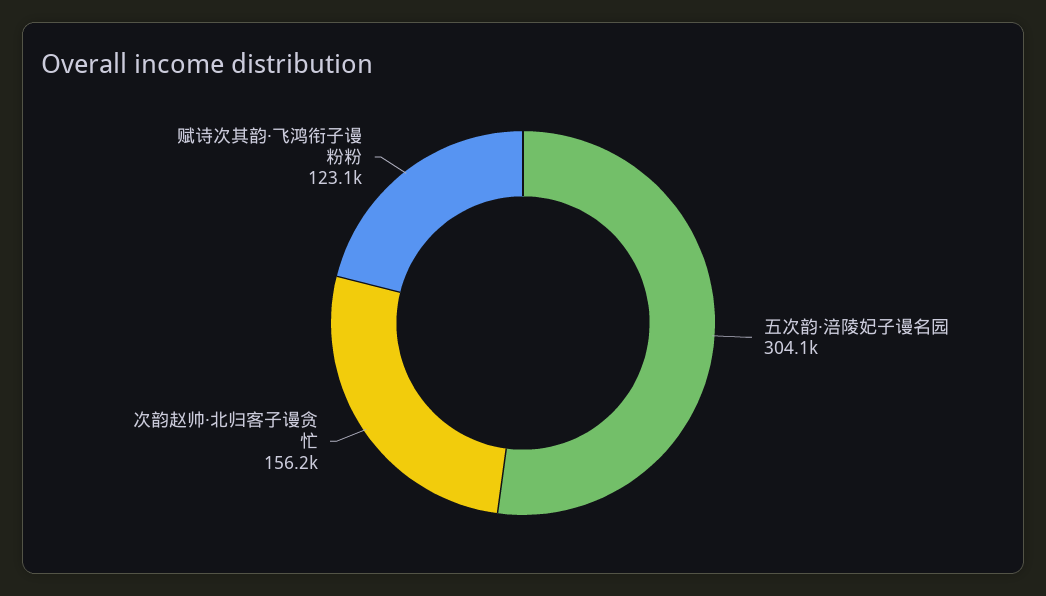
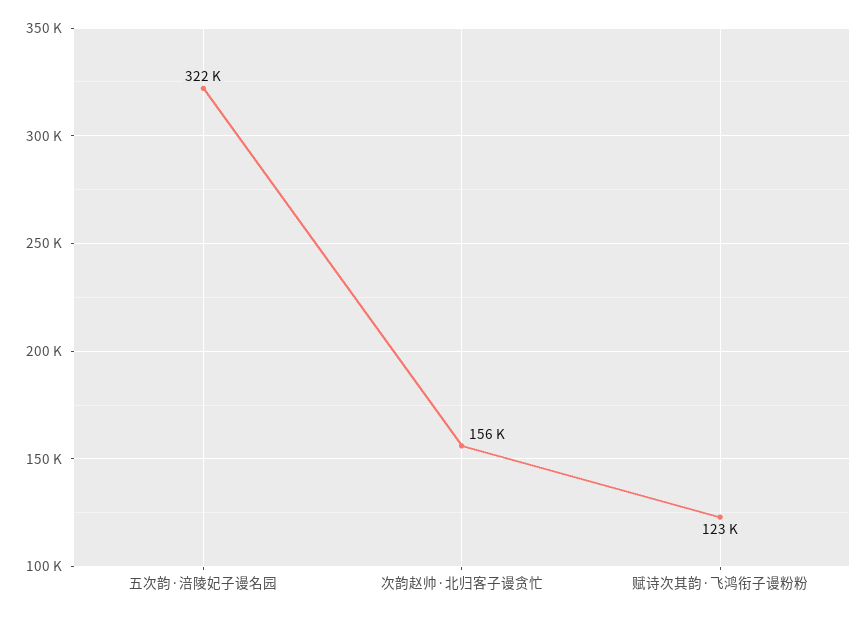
  {
-   "五次韵·涪陵妃子谩名园": 304100,
+   "五次韵·涪陵妃子谩名园": 322000,
    "次韵赵帅·北归客子谩贪忙": 156200,
    "赋诗次其韵·飞鸿衔子谩粉粉": 123100
  }

